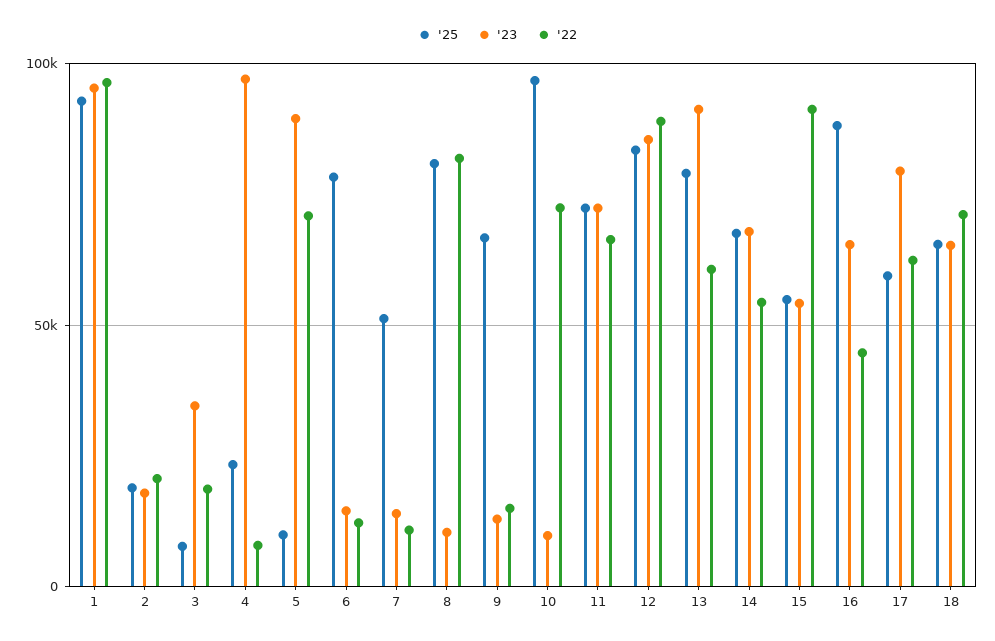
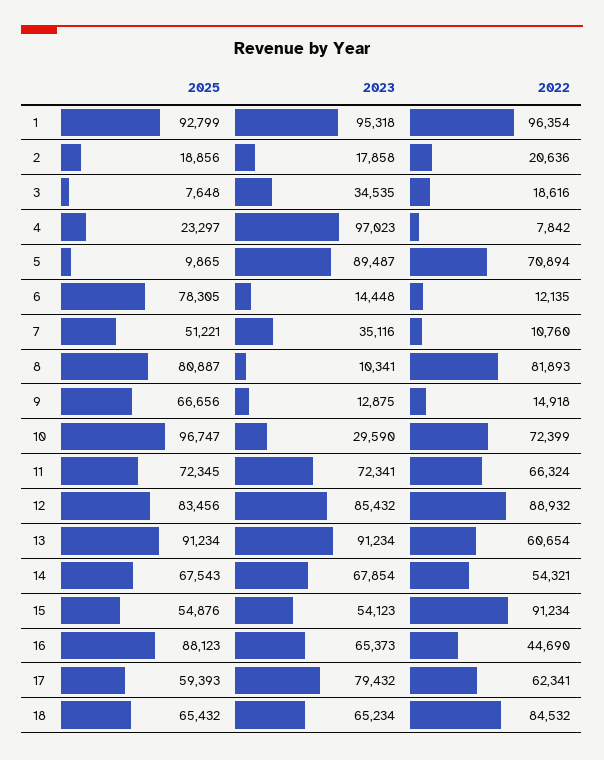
  {
    "'25": {
      "1": 92799,
      "2": 18856,
      "3": 7648,
      "4": 23297,
      "5": 9865,
      "6": 78305,
      "7": 51221,
      "8": 80887,
      "9": 66656,
      "10": 96747,
      "11": 72345,
      "12": 83456,
-     "13": 80000,
+     "13": 91234,
      "14": 67543,
      "15": 54876,
      "16": 88123,
      "17": 59393,
      "18": 65432
    },
    "'23": {
      "1": 95318,
      "2": 17858,
      "3": 34535,
      "4": 97023,
      "5": 89487,
      "6": 14448,
-     "7": 15000,
+     "7": 35116,
      "8": 10341,
      "9": 12875,
-     "10": 10000,
+     "10": 29590,
      "11": 72341,
      "12": 85432,
      "13": 91234,
      "14": 67854,
      "15": 54123,
      "16": 65373,
      "17": 79432,
      "18": 65234
    },
    "'22": {
      "1": 96354,
      "2": 20636,
      "3": 18616,
      "4": 7842,
      "5": 70894,
      "6": 12135,
      "7": 10760,
      "8": 81893,
      "9": 14918,
      "10": 72399,
      "11": 66324,
      "12": 88932,
      "13": 60654,
      "14": 54321,
      "15": 91234,
      "16": 44690,
      "17": 62341,
-     "18": 70000
+     "18": 84532
    }
  }

